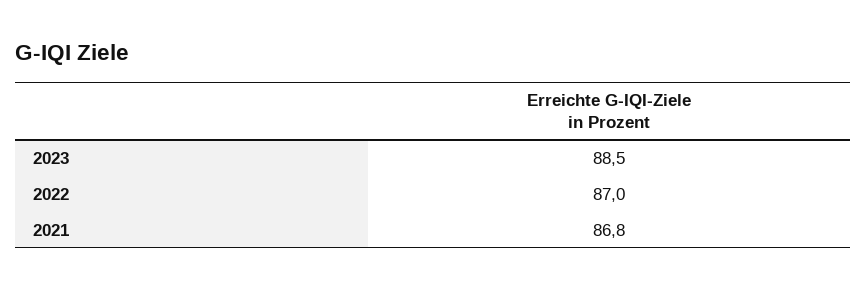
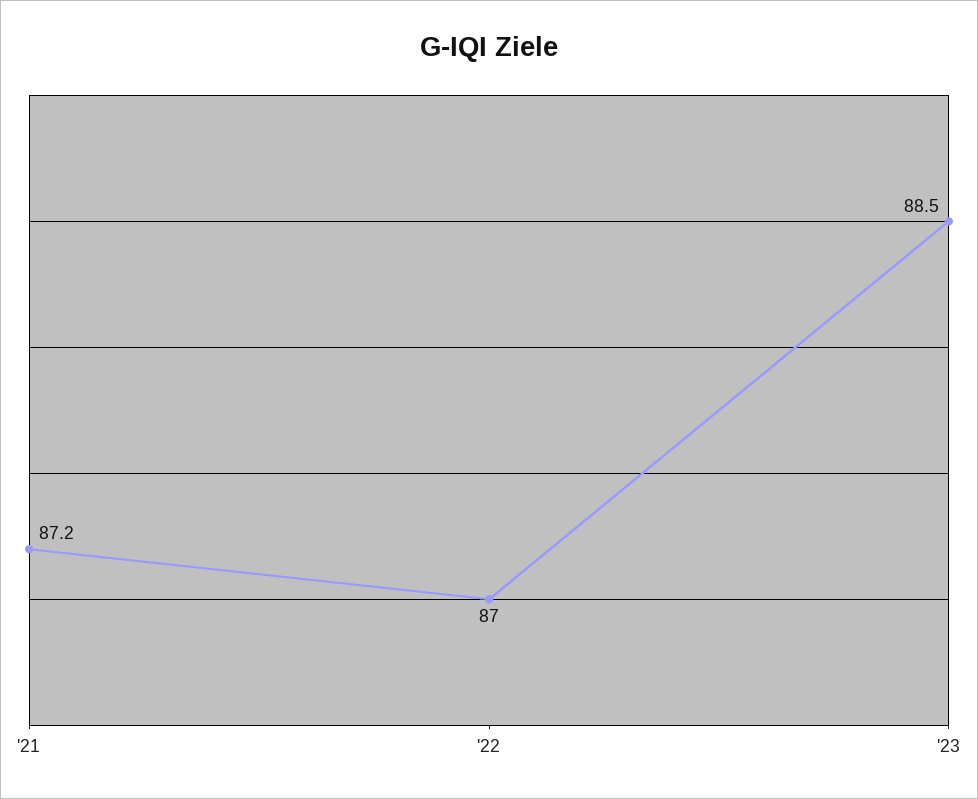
  {
    "2023": 88.5,
    "2022": 87,
-   "2021": 86.8
+   "2021": 87.2
  }

